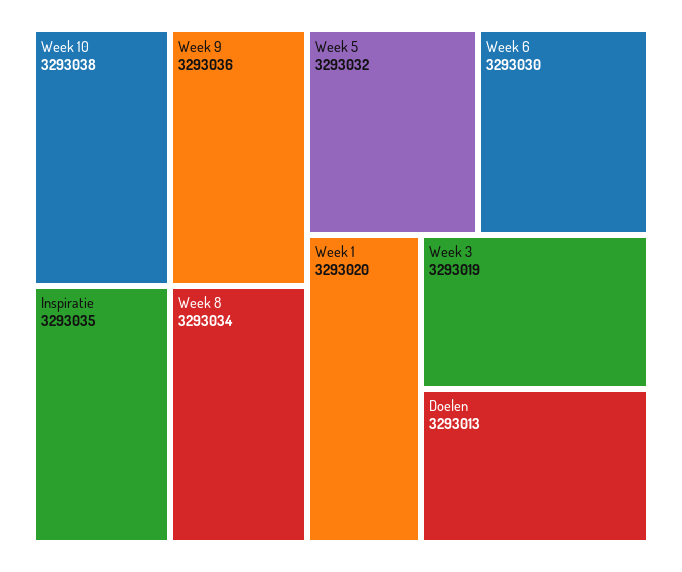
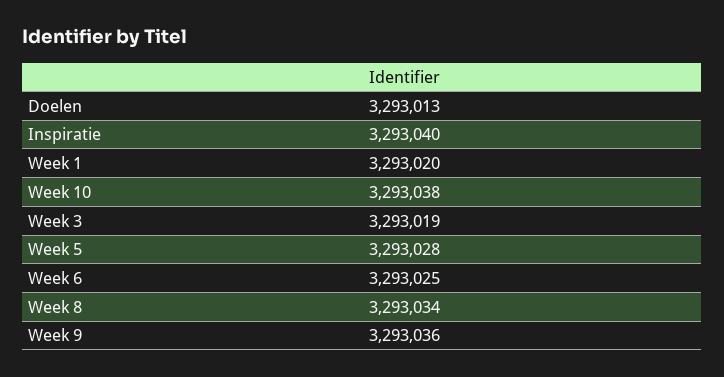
  {
    "Week 10": 3293038,
    "Week 9": 3293036,
-   "Inspiratie": 3293035,
+   "Inspiratie": 3293040,
    "Week 8": 3293034,
-   "Week 5": 3293032,
+   "Week 5": 3293028,
-   "Week 6": 3293030,
+   "Week 6": 3293025,
    "Week 1": 3293020,
    "Week 3": 3293019,
    "Doelen": 3293013
  }

